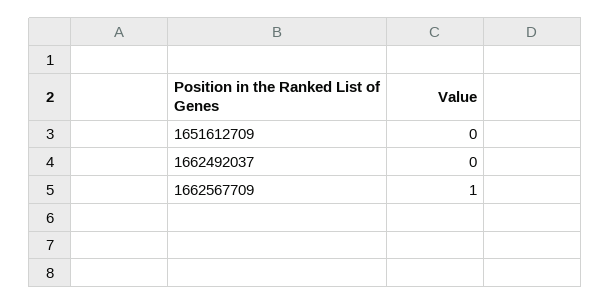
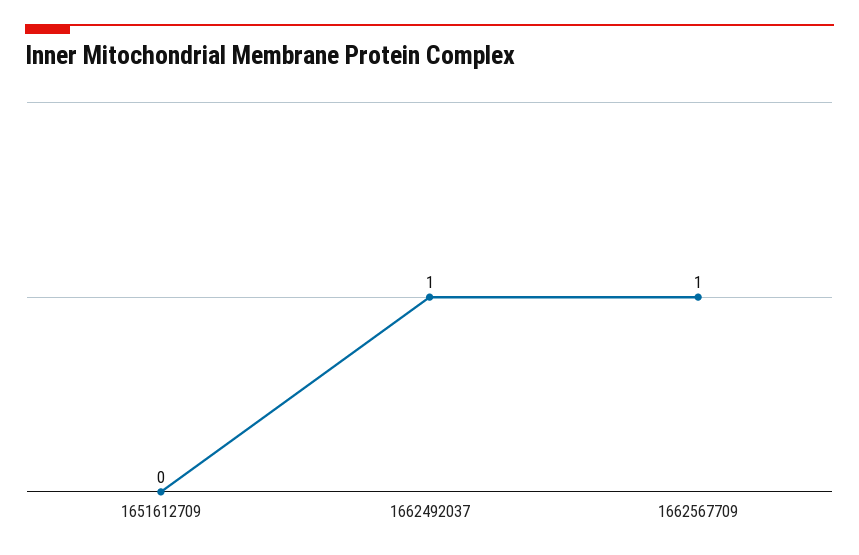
  {
    "1651612709": 0,
-   "1662492037": 0,
+   "1662492037": 1,
    "1662567709": 1
  }

